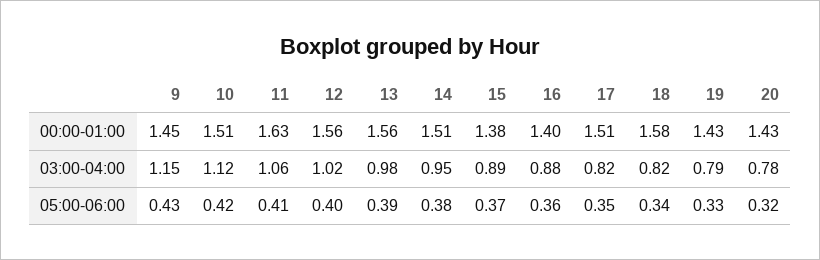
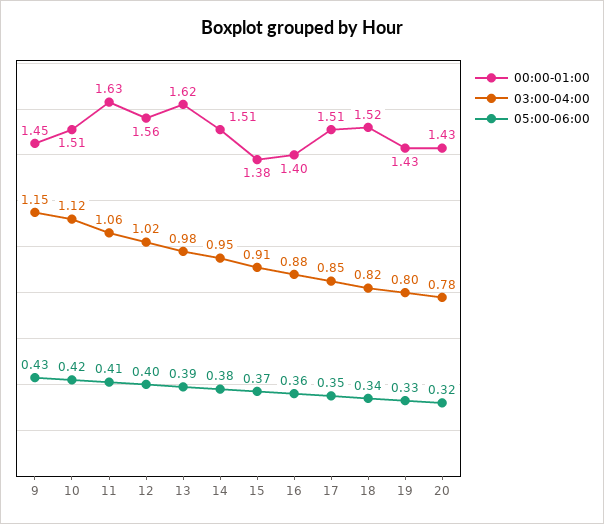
  {
    "00:00-01:00": {
      "9": 1.45,
      "10": 1.51,
      "11": 1.63,
      "12": 1.56,
-     "13": 1.56,
+     "13": 1.62,
      "14": 1.51,
      "15": 1.38,
      "16": 1.4,
      "17": 1.51,
-     "18": 1.58,
+     "18": 1.52,
      "19": 1.43,
      "20": 1.43
    },
    "03:00-04:00": {
      "9": 1.15,
      "10": 1.12,
      "11": 1.06,
      "12": 1.02,
      "13": 0.98,
      "14": 0.95,
-     "15": 0.89,
+     "15": 0.91,
      "16": 0.88,
-     "17": 0.82,
+     "17": 0.85,
      "18": 0.82,
-     "19": 0.79,
+     "19": 0.8,
      "20": 0.78
    },
    "05:00-06:00": {
      "9": 0.43,
      "10": 0.42,
      "11": 0.41,
      "12": 0.4,
      "13": 0.39,
      "14": 0.38,
      "15": 0.37,
      "16": 0.36,
      "17": 0.35,
      "18": 0.34,
      "19": 0.33,
      "20": 0.32
    }
  }

